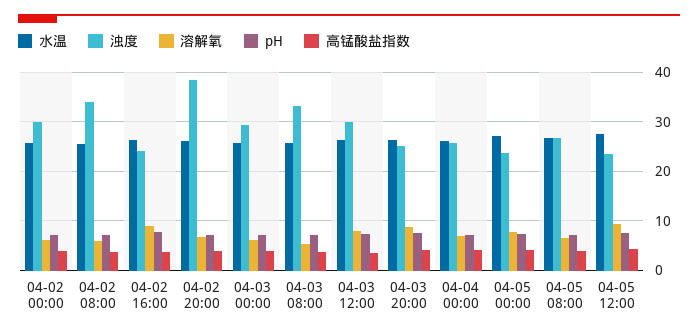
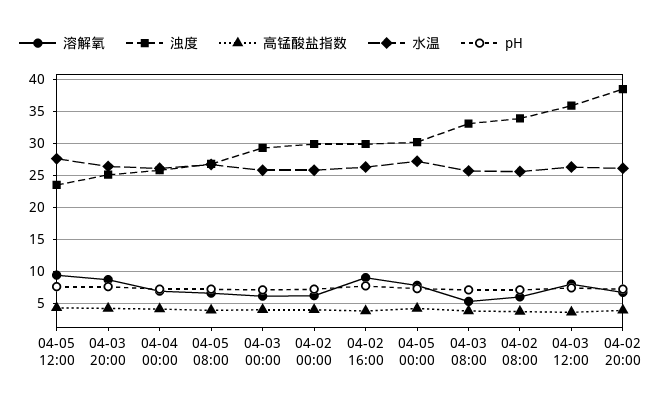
  {
    "水温": {
      "04-02 00:00": 26,
      "04-02 08:00": 26,
      "04-02 16:00": 26,
      "04-02 20:00": 26,
      "04-03 00:00": 26,
      "04-03 08:00": 26,
      "04-03 12:00": 26,
      "04-03 20:00": 26,
      "04-04 00:00": 26,
      "04-05 00:00": 27,
      "04-05 08:00": 27,
      "04-05 12:00": 28
    },
    "浊度": {
      "04-02 00:00": 30,
      "04-02 08:00": 34,
-     "04-02 16:00": 24,
+     "04-02 16:00": 30,
      "04-02 20:00": 39,
      "04-03 00:00": 29,
      "04-03 08:00": 33,
-     "04-03 12:00": 30,
+     "04-03 12:00": 36,
      "04-03 20:00": 25,
      "04-04 00:00": 26,
-     "04-05 00:00": 24,
+     "04-05 00:00": 30,
      "04-05 08:00": 27,
      "04-05 12:00": 24
    },
    "溶解氧": {
      "04-02 00:00": 6,
      "04-02 08:00": 6,
      "04-02 16:00": 9,
      "04-02 20:00": 7,
      "04-03 00:00": 6,
      "04-03 08:00": 5,
      "04-03 12:00": 8,
      "04-03 20:00": 9,
      "04-04 00:00": 7,
      "04-05 00:00": 8,
      "04-05 08:00": 7,
      "04-05 12:00": 9
    },
    "pH": {
      "04-02 00:00": 7,
      "04-02 08:00": 7,
      "04-02 16:00": 8,
      "04-02 20:00": 7,
      "04-03 00:00": 7,
      "04-03 08:00": 7,
      "04-03 12:00": 7,
      "04-03 20:00": 8,
      "04-04 00:00": 7,
      "04-05 00:00": 7,
      "04-05 08:00": 7,
      "04-05 12:00": 8
    },
    "高锰酸盐指数": {
      "04-02 00:00": 4,
      "04-02 08:00": 4,
      "04-02 16:00": 4,
      "04-02 20:00": 4,
      "04-03 00:00": 4,
      "04-03 08:00": 4,
      "04-03 12:00": 4,
      "04-03 20:00": 4,
      "04-04 00:00": 4,
      "04-05 00:00": 4,
      "04-05 08:00": 4,
      "04-05 12:00": 4
    }
  }

